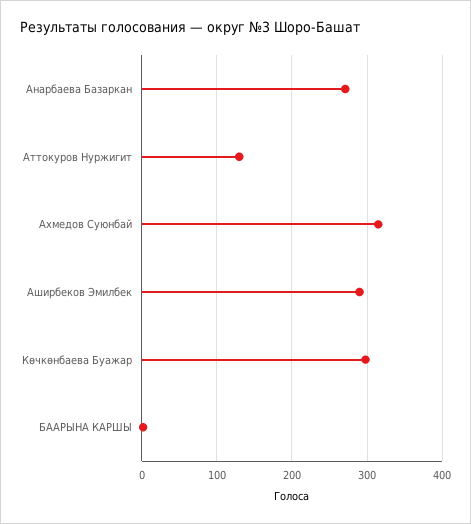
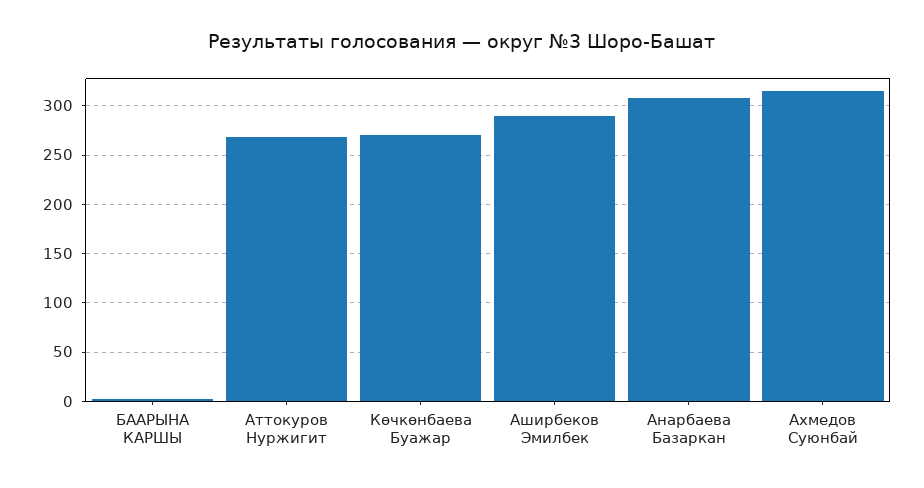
  {
-   "Анарбаева Базаркан": 270,
+   "Анарбаева Базаркан": 310,
-   "Аттокуров Нуржигит": 130,
+   "Аттокуров Нуржигит": 270,
    "Ахмедов Суюнбай": 320,
    "Аширбеков Эмилбек": 290,
-   "Көчкөнбаева Буажар": 300,
+   "Көчкөнбаева Буажар": 270,
    "БААРЫНА КАРШЫ": 0
  }

